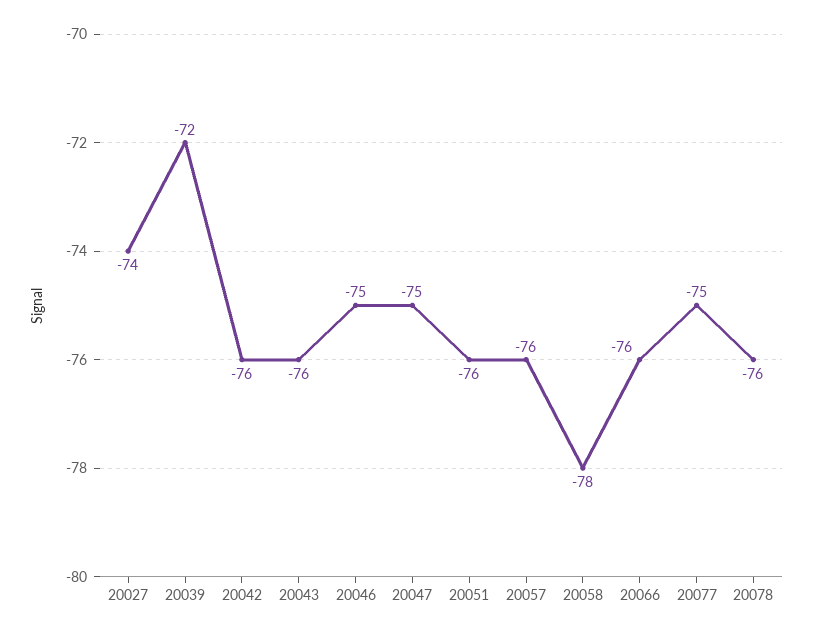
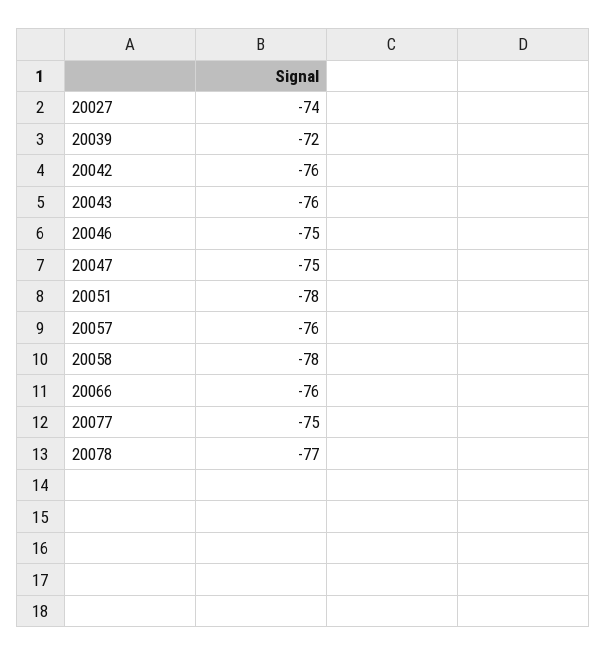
  {
    "20027": -74,
    "20039": -72,
    "20042": -76,
    "20043": -76,
    "20046": -75,
    "20047": -75,
-   "20051": -76,
+   "20051": -78,
    "20057": -76,
    "20058": -78,
    "20066": -76,
    "20077": -75,
-   "20078": -76
+   "20078": -77
  }

